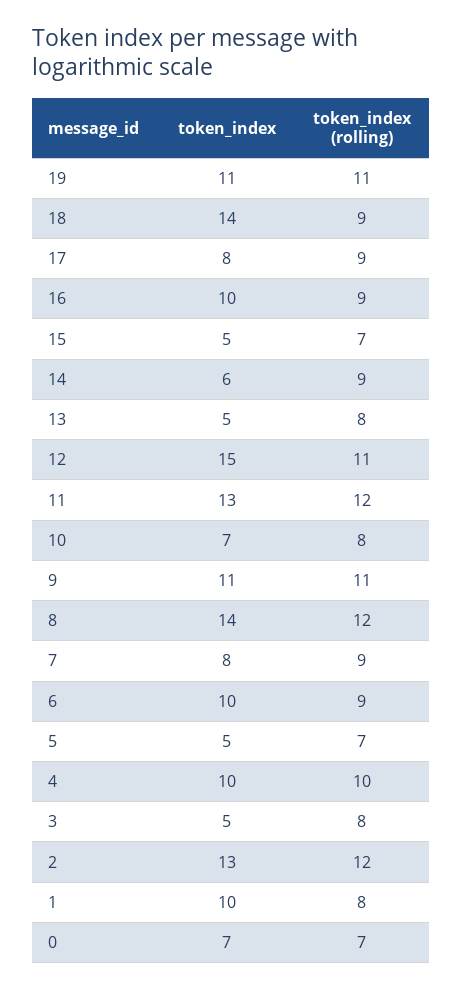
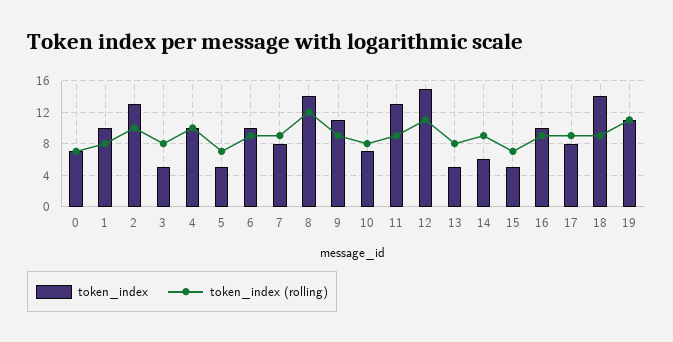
  {
    "token_index": {
      "19": 11,
      "18": 14,
      "17": 8,
      "16": 10,
      "15": 5,
      "14": 6,
      "13": 5,
      "12": 15,
      "11": 13,
      "10": 7,
      "9": 11,
      "8": 14,
      "7": 8,
      "6": 10,
      "5": 5,
      "4": 10,
      "3": 5,
      "2": 13,
      "1": 10,
      "0": 7
    },
    "token_index (rolling)": {
      "19": 11,
      "18": 9,
      "17": 9,
      "16": 9,
      "15": 7,
      "14": 9,
      "13": 8,
      "12": 11,
-     "11": 12,
+     "11": 9,
      "10": 8,
-     "9": 11,
+     "9": 9,
      "8": 12,
      "7": 9,
      "6": 9,
      "5": 7,
      "4": 10,
      "3": 8,
-     "2": 12,
+     "2": 10,
      "1": 8,
      "0": 7
    }
  }

